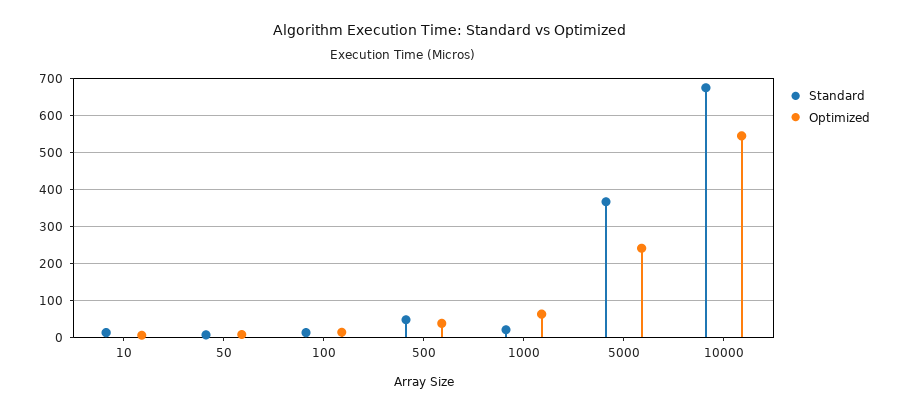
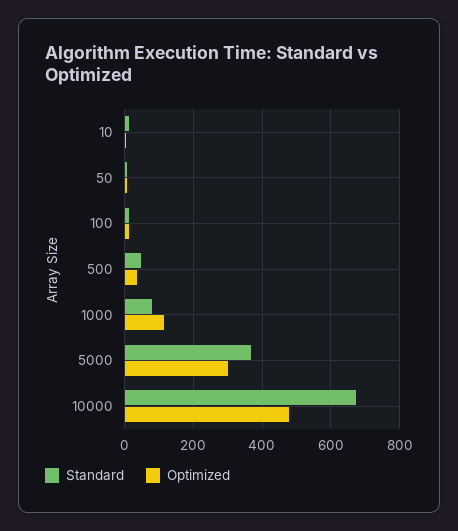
  {
    "Standard": {
      "10": 20,
      "50": 0,
      "100": 20,
      "500": 40,
-     "1000": 20,
+     "1000": 80,
      "5000": 360,
      "10000": 680
    },
    "Optimized": {
      "10": 0,
      "50": 0,
      "100": 20,
      "500": 40,
-     "1000": 60,
+     "1000": 120,
-     "5000": 240,
+     "5000": 300,
-     "10000": 540
+     "10000": 480
    }
  }

